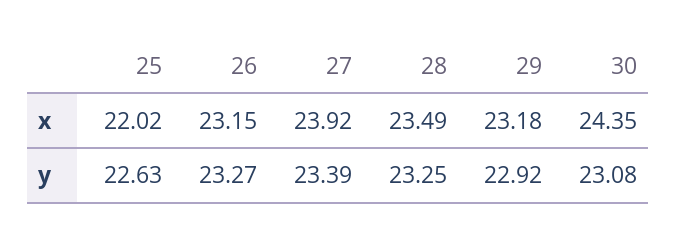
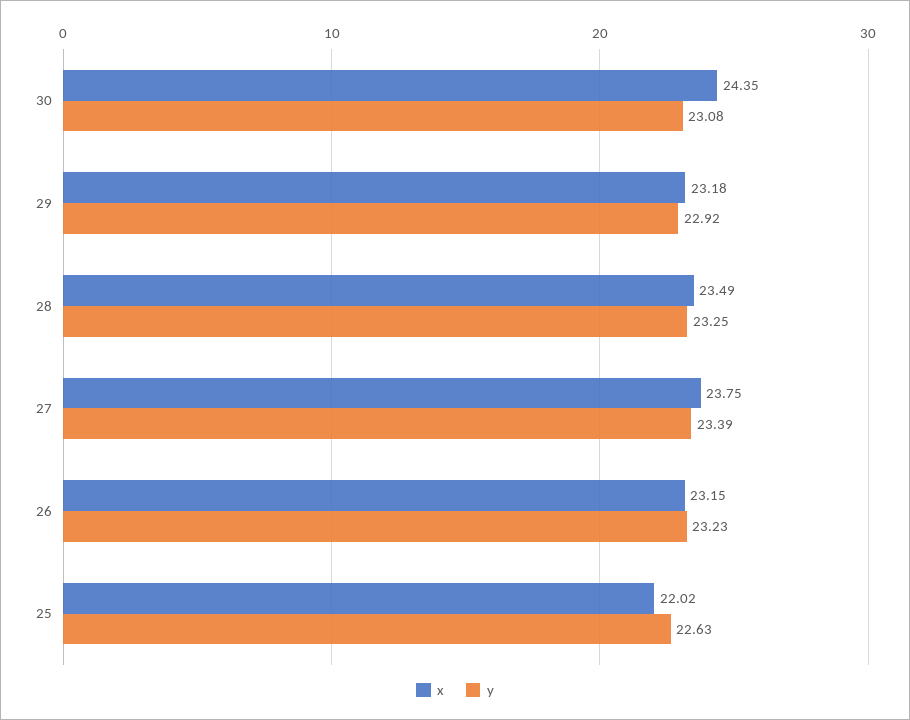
  {
    "x": {
      "25": 22.02,
      "26": 23.15,
-     "27": 23.92,
+     "27": 23.75,
      "28": 23.49,
      "29": 23.18,
      "30": 24.35
    },
    "y": {
      "25": 22.63,
-     "26": 23.27,
+     "26": 23.23,
      "27": 23.39,
      "28": 23.25,
      "29": 22.92,
      "30": 23.08
    }
  }

